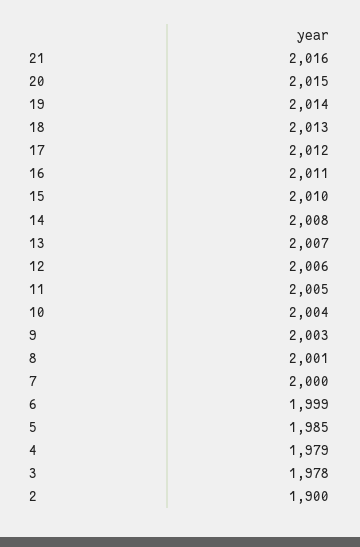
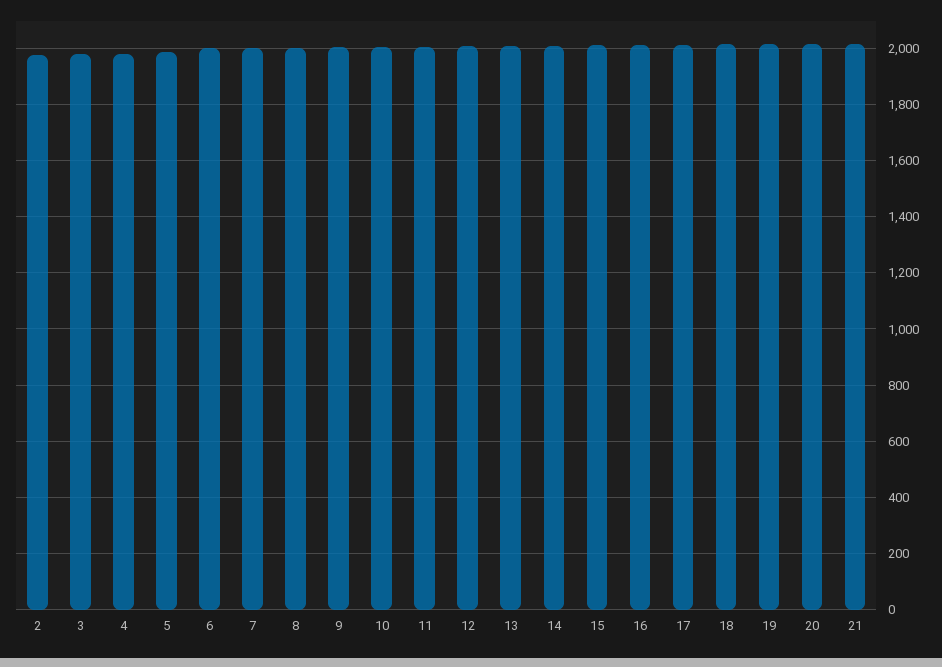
  {
    "21": 2016,
    "20": 2015,
    "19": 2014,
    "18": 2013,
    "17": 2012,
    "16": 2011,
    "15": 2010,
    "14": 2008,
    "13": 2007,
    "12": 2006,
    "11": 2005,
    "10": 2004,
    "9": 2003,
    "8": 2001,
    "7": 2000,
    "6": 1999,
    "5": 1985,
    "4": 1979,
    "3": 1978,
-   "2": 1900
+   "2": 1975
  }

